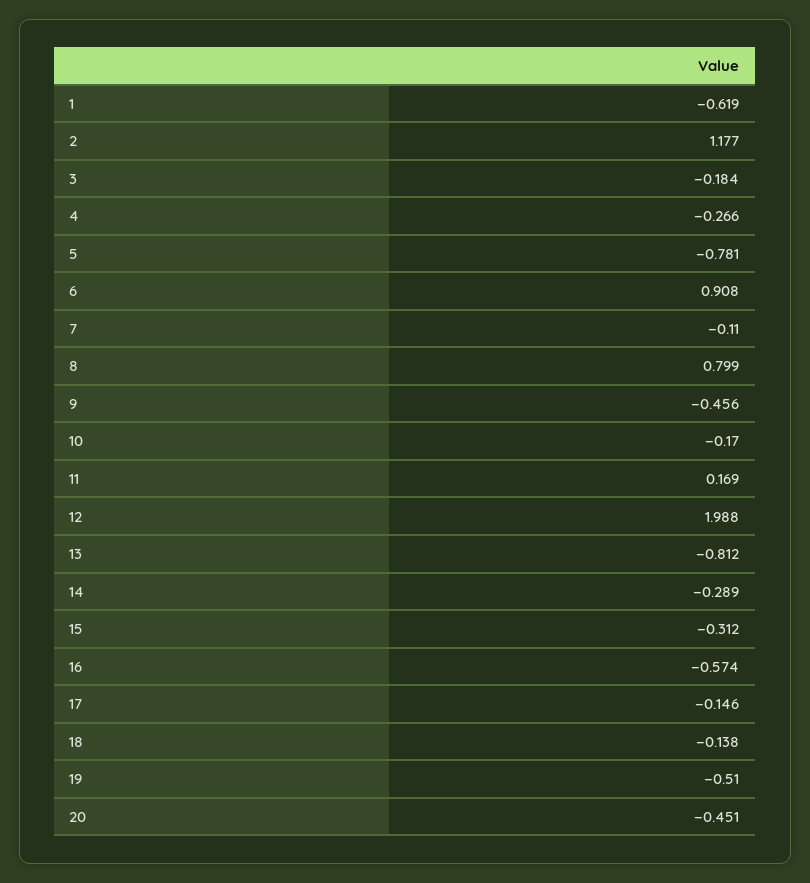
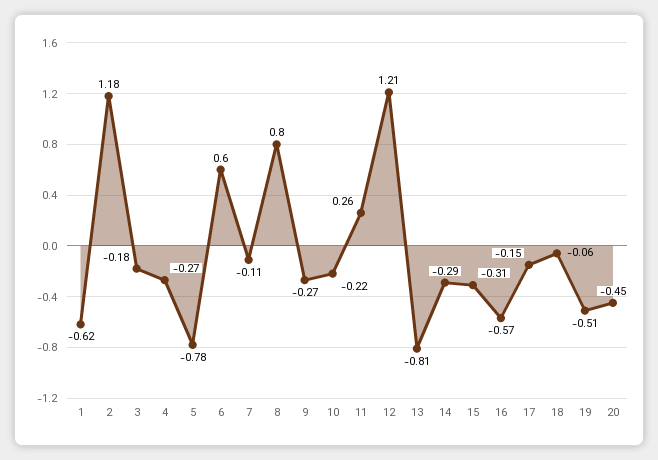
  {
    "1": -0.619,
    "2": 1.177,
    "3": -0.184,
    "4": -0.266,
    "5": -0.781,
-   "6": 0.908,
+   "6": 0.6,
    "7": -0.11,
    "8": 0.799,
-   "9": -0.456,
+   "9": -0.27,
-   "10": -0.17,
+   "10": -0.22,
-   "11": 0.169,
+   "11": 0.26,
-   "12": 1.988,
+   "12": 1.21,
    "13": -0.812,
    "14": -0.289,
    "15": -0.312,
    "16": -0.574,
    "17": -0.146,
-   "18": -0.138,
+   "18": -0.06,
    "19": -0.51,
    "20": -0.451
  }

